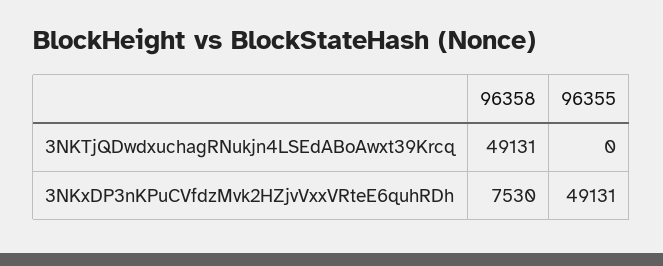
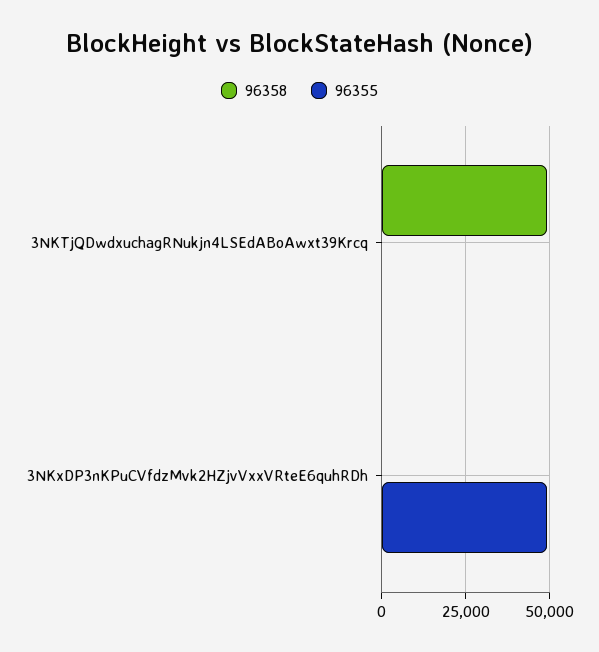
  {
    "96358": {
      "3NKTjQDwdxuchagRNukjn4LSEdABoAwxt39Krcq": 49131,
-     "3NKxDP3nKPuCVfdzMvk2HZjvVxxVRteE6quhRDh": 7530
+     "3NKxDP3nKPuCVfdzMvk2HZjvVxxVRteE6quhRDh": 0
    },
    "96355": {
      "3NKTjQDwdxuchagRNukjn4LSEdABoAwxt39Krcq": 0,
      "3NKxDP3nKPuCVfdzMvk2HZjvVxxVRteE6quhRDh": 49131
    }
  }

